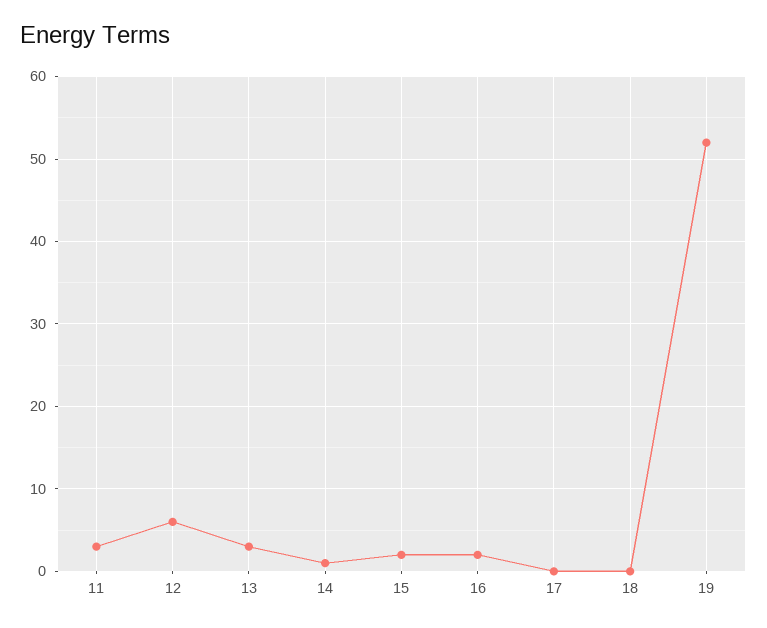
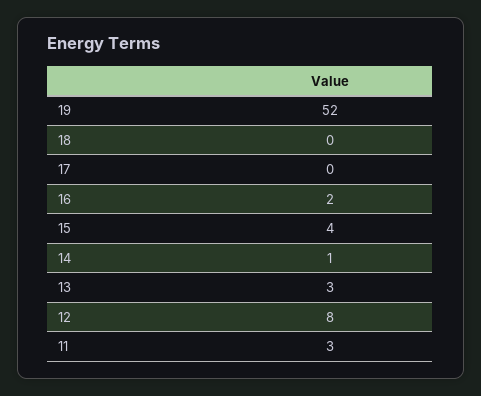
  {
    "11": 3,
-   "12": 6,
+   "12": 8,
    "13": 3,
    "14": 1,
-   "15": 2,
+   "15": 4,
    "16": 2,
    "17": 0,
    "18": 0,
    "19": 52
  }

